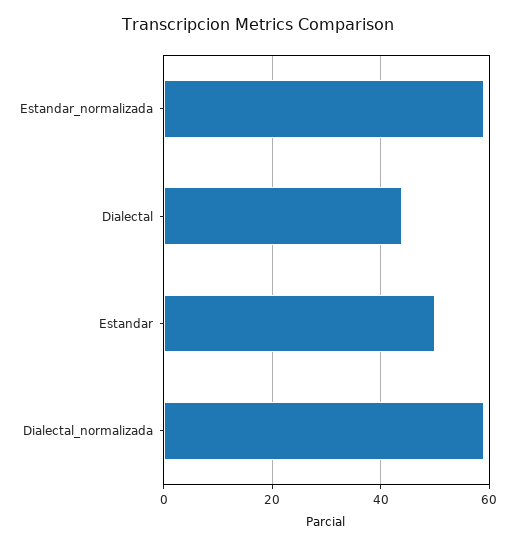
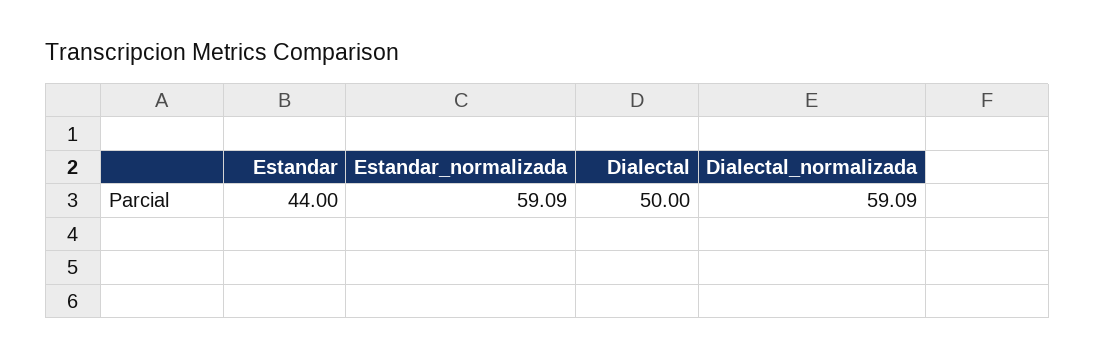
  {
    "Estandar_normalizada": 59.09,
-   "Dialectal": 44,
+   "Dialectal": 50,
-   "Estandar": 50,
+   "Estandar": 44,
    "Dialectal_normalizada": 59.09
  }

